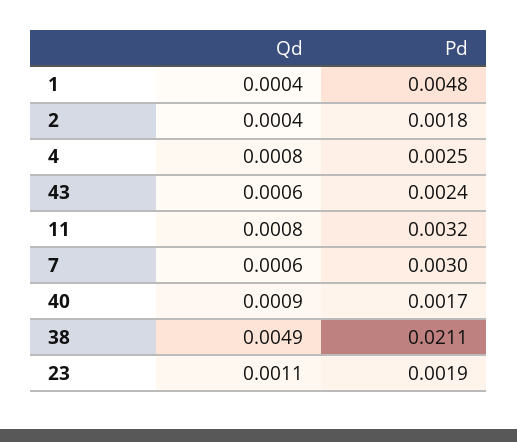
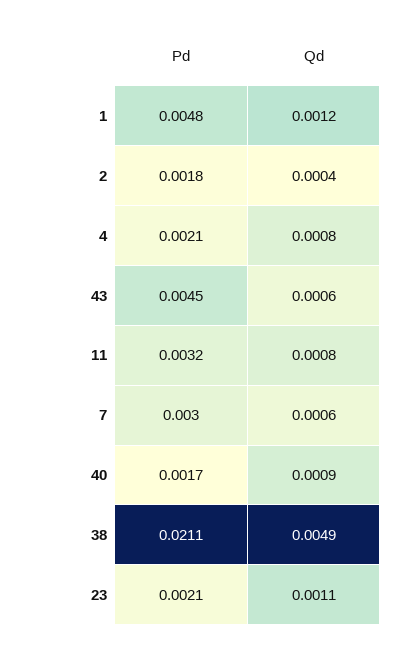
  {
    "Qd": {
-     "1": 0.0004,
+     "1": 0.0012,
      "2": 0.0004,
      "4": 0.0008,
      "43": 0.0006,
      "11": 0.0008,
      "7": 0.0006,
      "40": 0.0009,
      "38": 0.0049,
      "23": 0.0011
    },
    "Pd": {
      "1": 0.0048,
      "2": 0.0018,
-     "4": 0.0025,
+     "4": 0.0021,
-     "43": 0.0024,
+     "43": 0.0045,
      "11": 0.0032,
      "7": 0.003,
      "40": 0.0017,
      "38": 0.0211,
-     "23": 0.0019
+     "23": 0.0021
    }
  }

